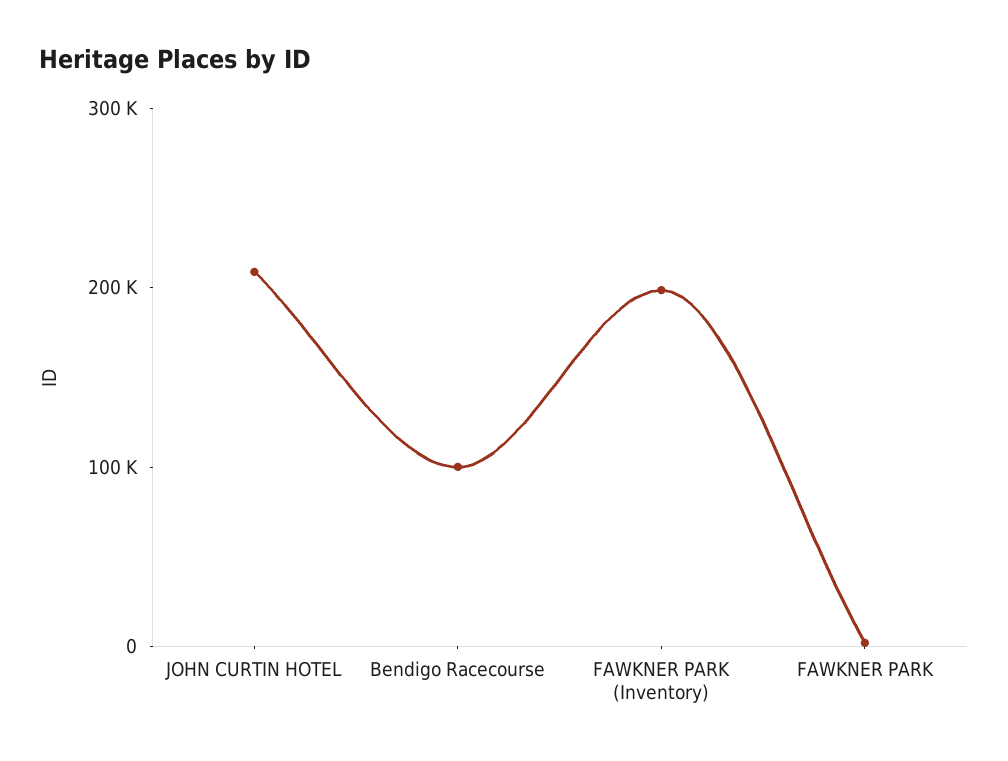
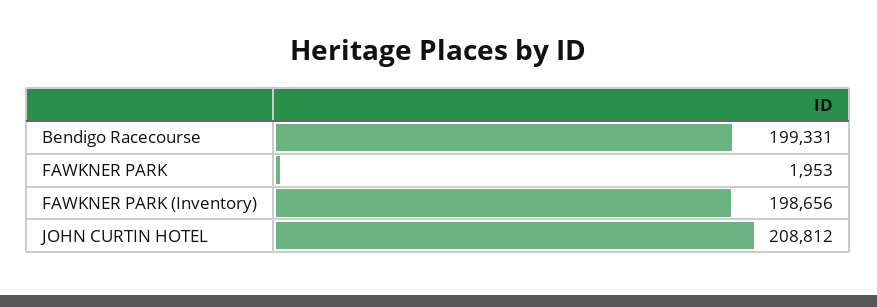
  {
    "JOHN CURTIN HOTEL": 208812,
-   "Bendigo Racecourse": 100000,
+   "Bendigo Racecourse": 199331,
    "FAWKNER PARK (Inventory)": 198656,
    "FAWKNER PARK": 1953
  }

